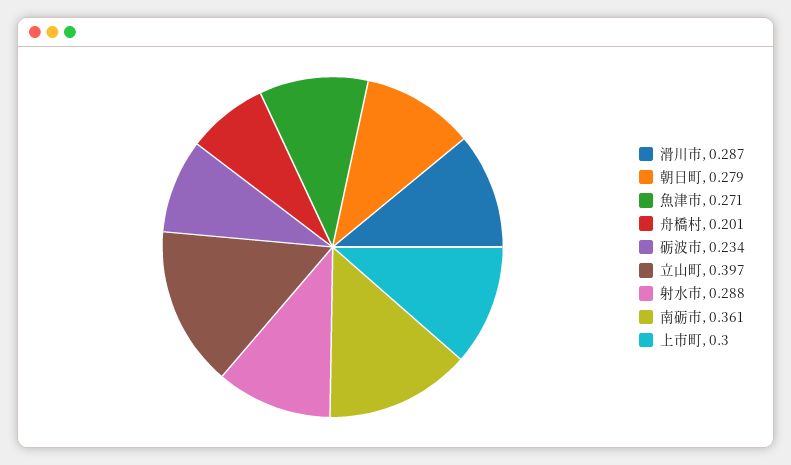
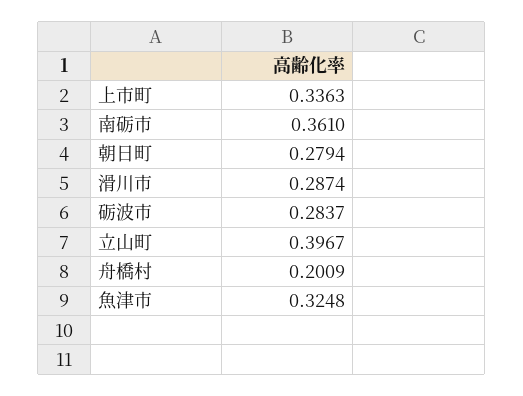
  {
    "滑川市": 0.2874,
    "朝日町": 0.2794,
-   "魚津市": 0.271,
+   "魚津市": 0.3248,
    "舟橋村": 0.2009,
-   "砺波市": 0.234,
+   "砺波市": 0.2837,
    "立山町": 0.3967,
-   "射水市": 0.288,
    "南砺市": 0.361,
-   "上市町": 0.3
+   "上市町": 0.3363
  }

